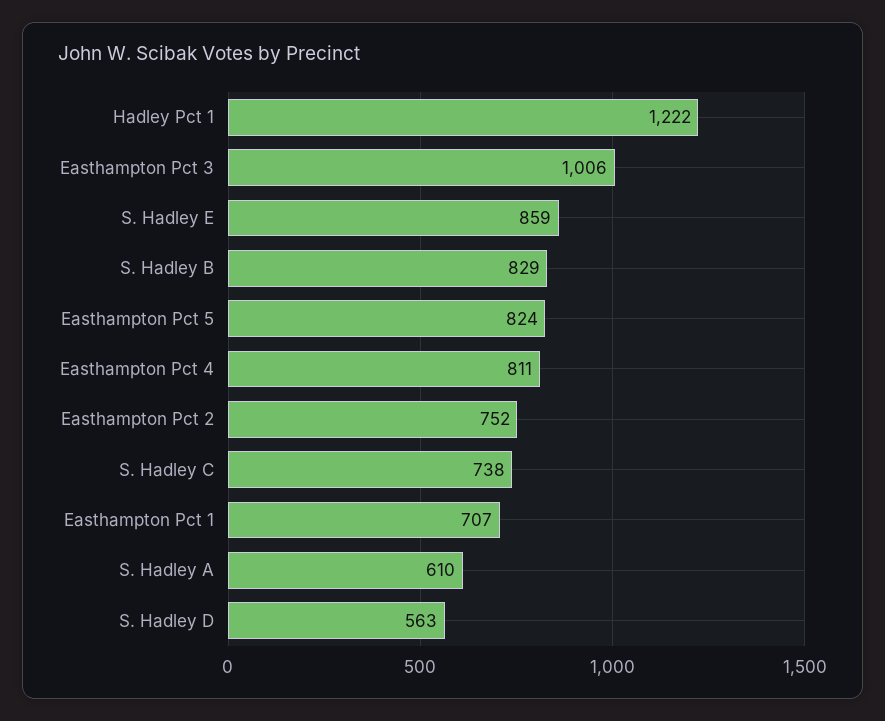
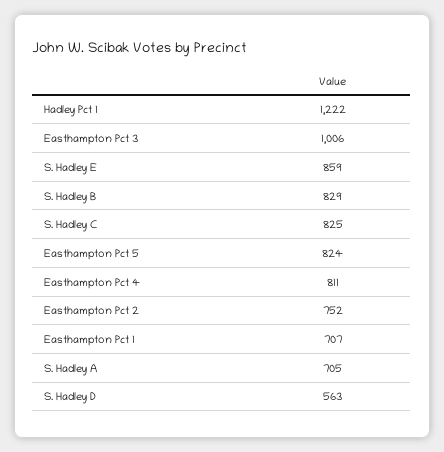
  {
    "Hadley Pct 1": 1222,
    "Easthampton Pct 3": 1006,
    "S. Hadley E": 859,
    "S. Hadley B": 829,
    "Easthampton Pct 5": 824,
    "Easthampton Pct 4": 811,
    "Easthampton Pct 2": 752,
-   "S. Hadley C": 738,
+   "S. Hadley C": 825,
    "Easthampton Pct 1": 707,
-   "S. Hadley A": 610,
+   "S. Hadley A": 705,
    "S. Hadley D": 563
  }

